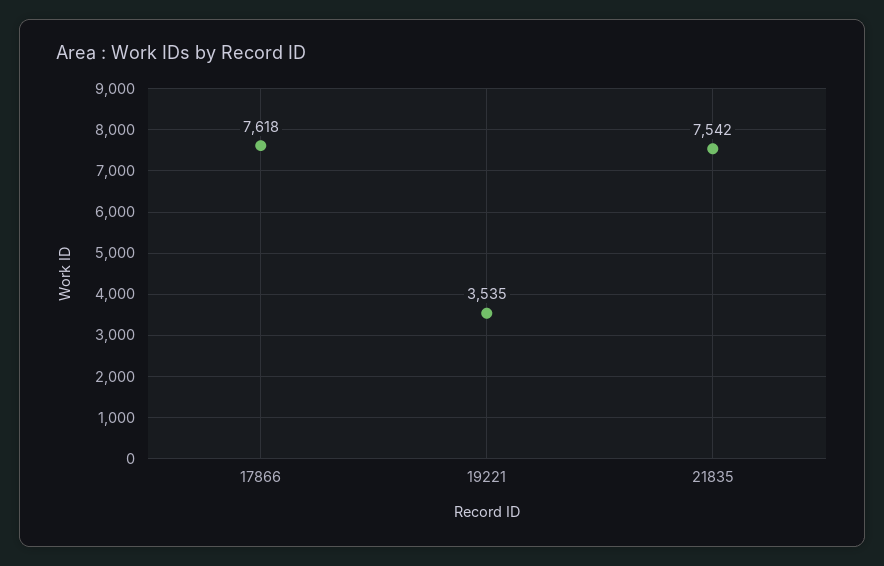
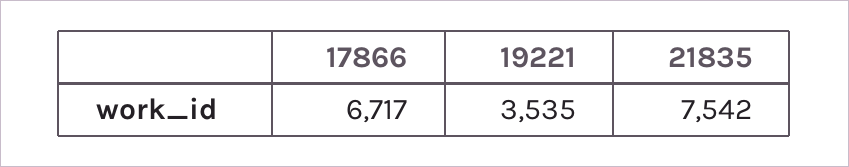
  {
-   "17866": 7618,
+   "17866": 6717,
    "19221": 3535,
    "21835": 7542
  }

